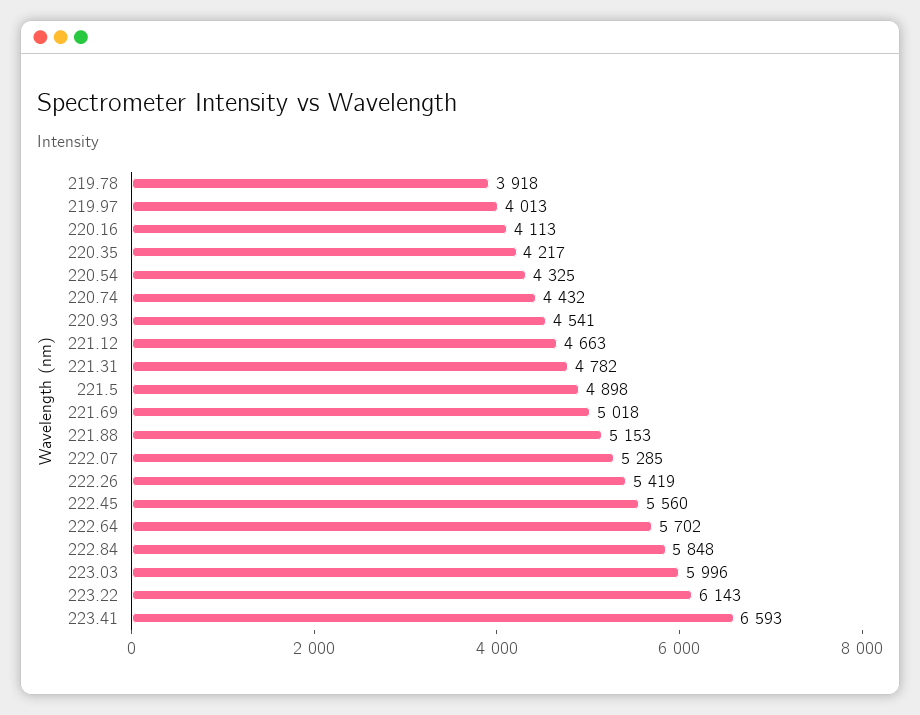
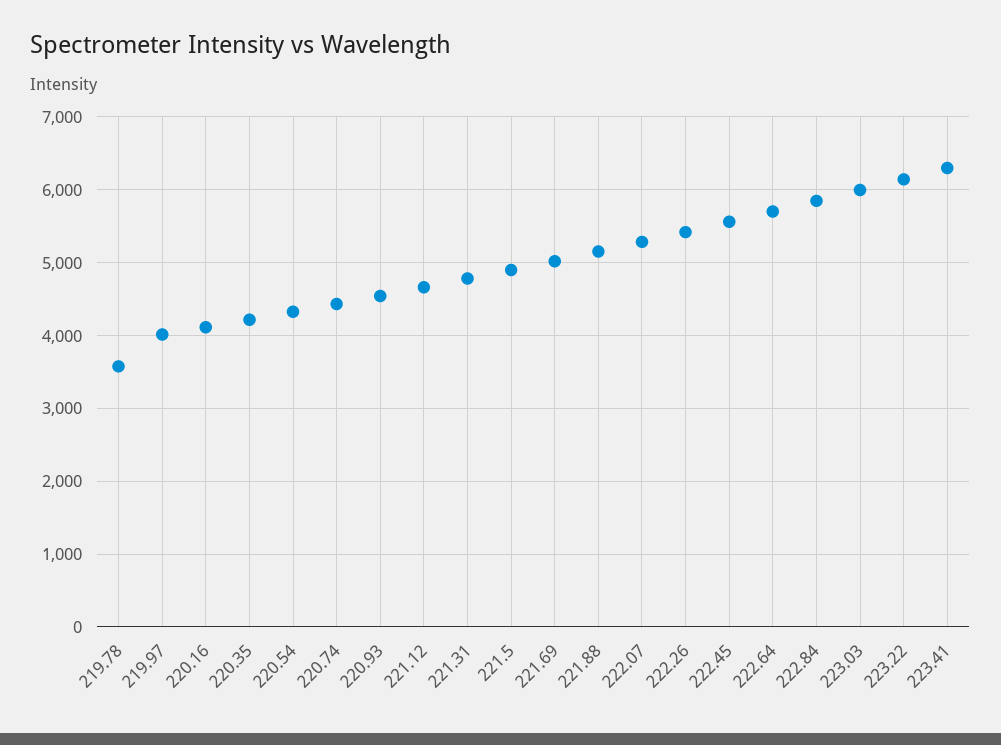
  {
-   "219.78": 3918,
+   "219.78": 3600,
    "219.97": 4013,
    "220.16": 4113,
    "220.35": 4217,
    "220.54": 4325,
    "220.74": 4432,
    "220.93": 4541,
    "221.12": 4663,
    "221.31": 4782,
    "221.5": 4898,
    "221.69": 5018,
    "221.88": 5153,
    "222.07": 5285,
    "222.26": 5419,
    "222.45": 5560,
    "222.64": 5702,
    "222.84": 5848,
    "223.03": 5996,
    "223.22": 6143,
-   "223.41": 6593
+   "223.41": 6300
  }

